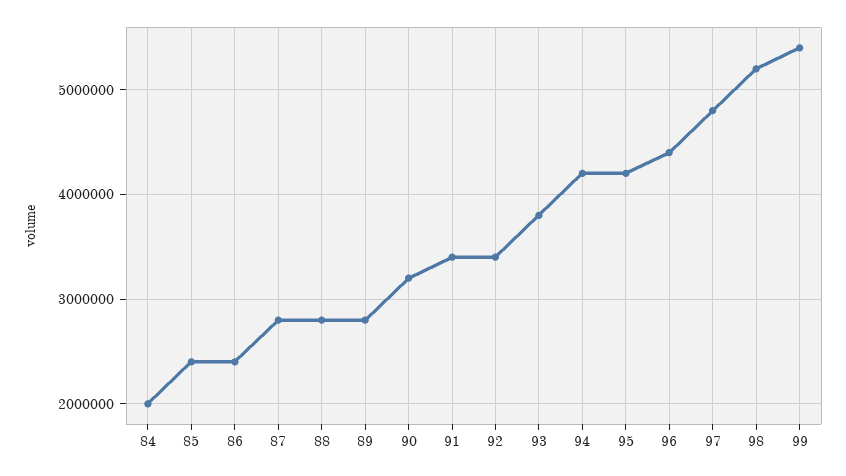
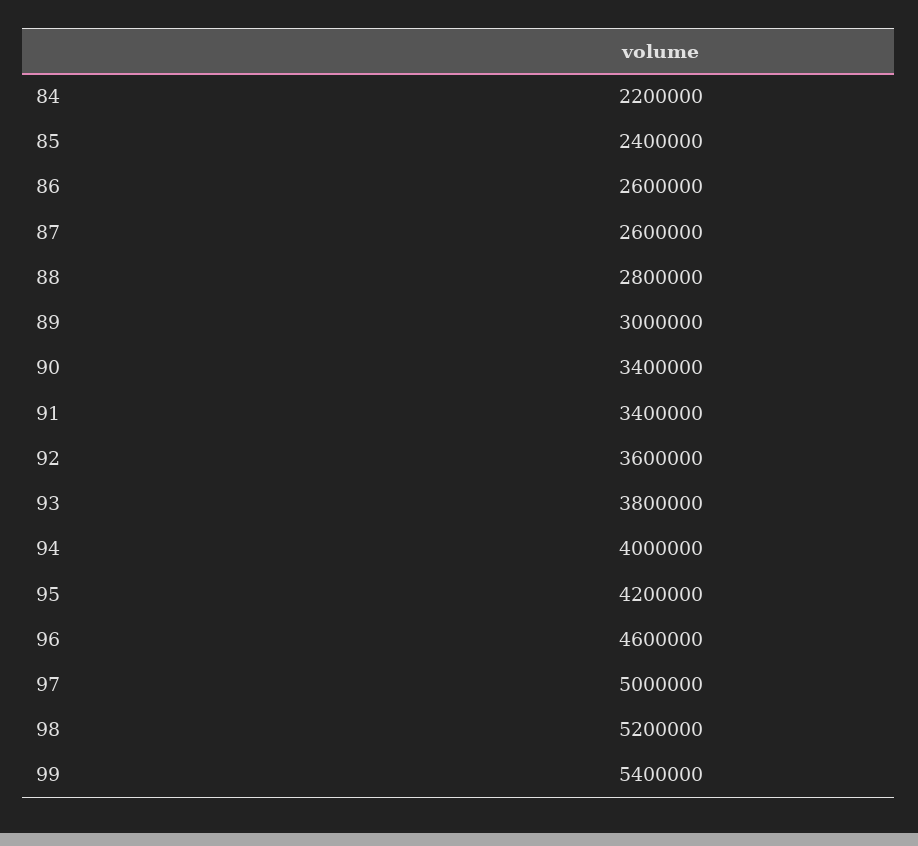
  {
-   "84": 2000000,
+   "84": 2200000,
    "85": 2400000,
-   "86": 2400000,
+   "86": 2600000,
-   "87": 2800000,
+   "87": 2600000,
    "88": 2800000,
-   "89": 2800000,
+   "89": 3000000,
-   "90": 3200000,
+   "90": 3400000,
    "91": 3400000,
-   "92": 3400000,
+   "92": 3600000,
    "93": 3800000,
-   "94": 4200000,
+   "94": 4000000,
    "95": 4200000,
-   "96": 4400000,
+   "96": 4600000,
-   "97": 4800000,
+   "97": 5000000,
    "98": 5200000,
    "99": 5400000
  }

